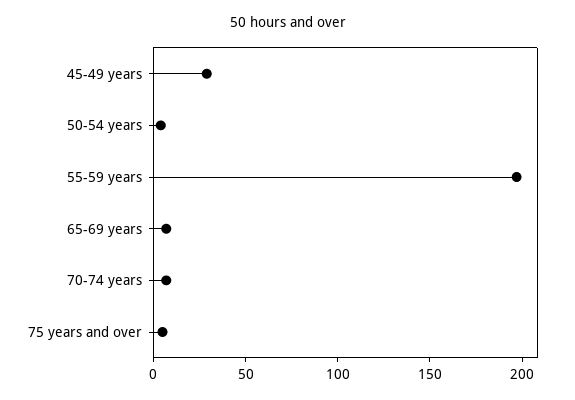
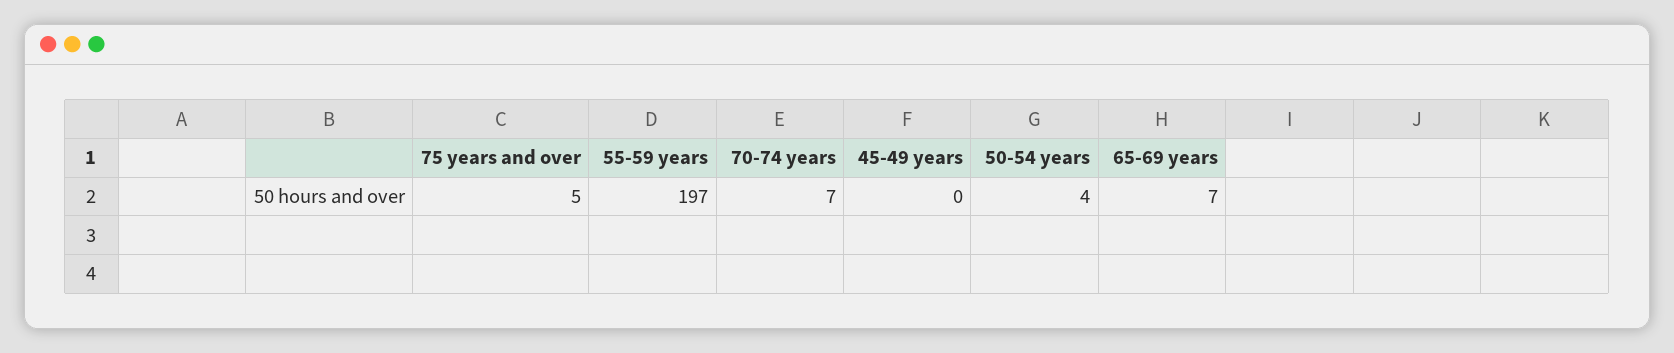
  {
-   "45-49 years": 30,
+   "45-49 years": 0,
    "50-54 years": 4,
    "55-59 years": 197,
    "65-69 years": 7,
    "70-74 years": 7,
    "75 years and over": 5
  }

